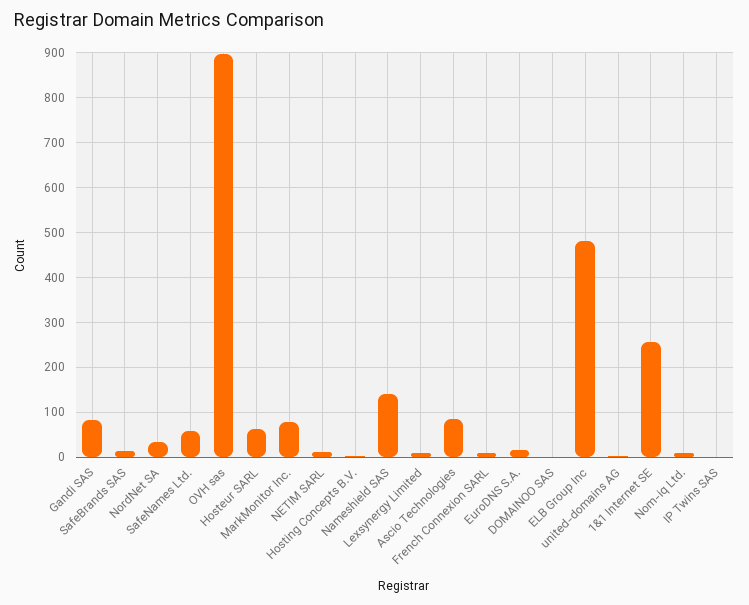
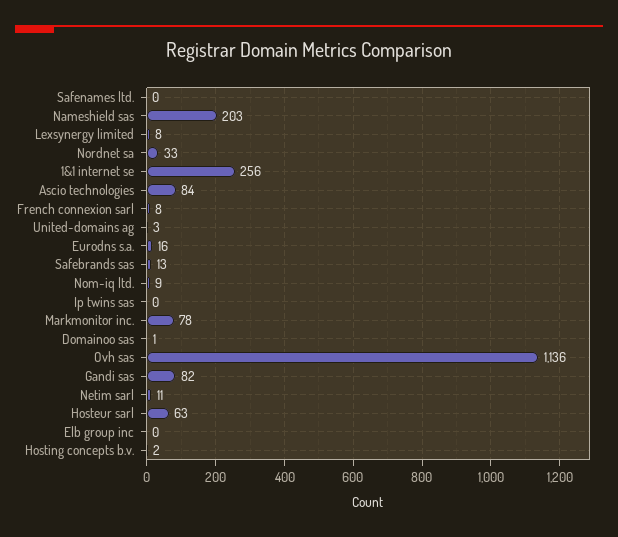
  {
    "Gandi SAS": 82,
    "SafeBrands SAS": 13,
    "NordNet SA": 33,
-   "SafeNames Ltd.": 60,
+   "SafeNames Ltd.": 0,
-   "OVH sas": 900,
+   "OVH sas": 1136,
    "Hosteur SARL": 63,
    "MarkMonitor Inc.": 78,
    "NETIM SARL": 11,
    "Hosting Concepts B.V.": 2,
-   "Nameshield SAS": 140,
+   "Nameshield SAS": 203,
    "Lexsynergy Limited": 8,
    "Ascio Technologies": 84,
    "French Connexion SARL": 8,
    "EuroDNS S.A.": 16,
    "DOMAINOO SAS": 1,
-   "ELB Group Inc": 480,
+   "ELB Group Inc": 0,
    "united-domains AG": 3,
    "1&1 Internet SE": 256,
    "Nom-iq Ltd.": 9,
    "IP Twins SAS": 0
  }

